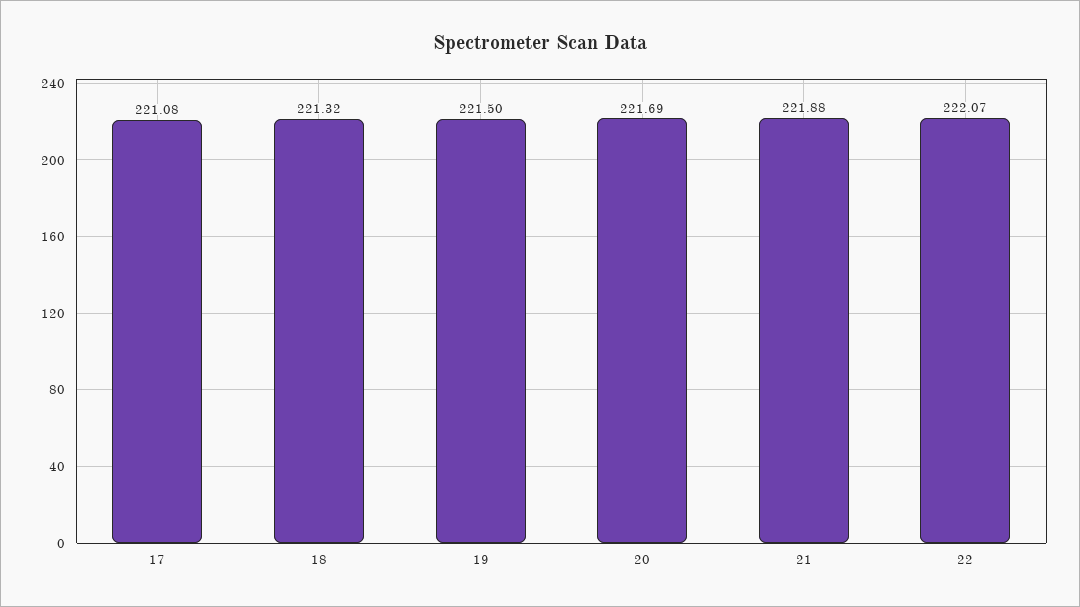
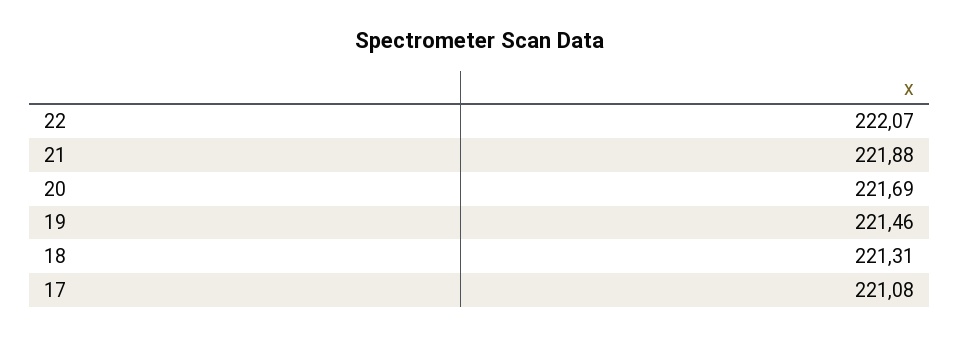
  {
    "17": 221.08,
-   "18": 221.32,
+   "18": 221.31,
-   "19": 221.5,
+   "19": 221.46,
    "20": 221.69,
    "21": 221.88,
    "22": 222.07
  }

